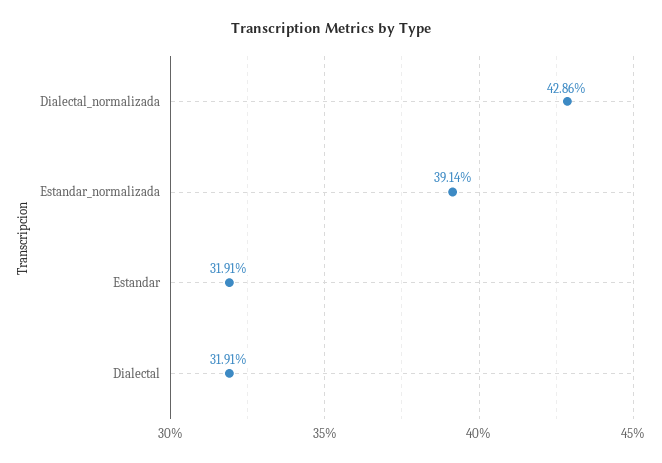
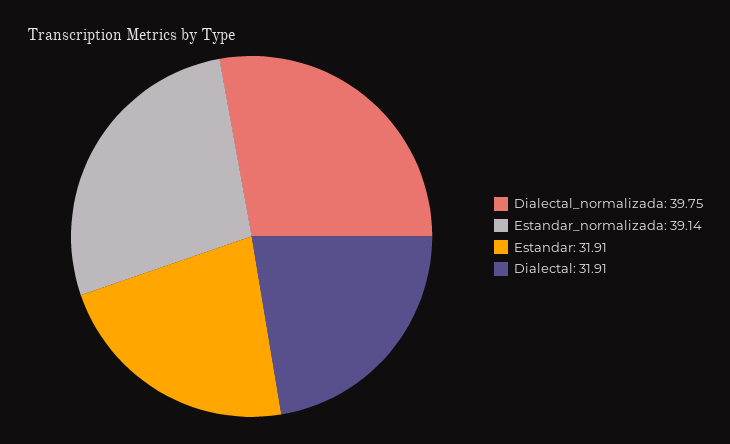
  {
-   "Dialectal_normalizada": 42.86,
+   "Dialectal_normalizada": 39.75,
    "Estandar_normalizada": 39.14,
    "Estandar": 31.91,
    "Dialectal": 31.91
  }

